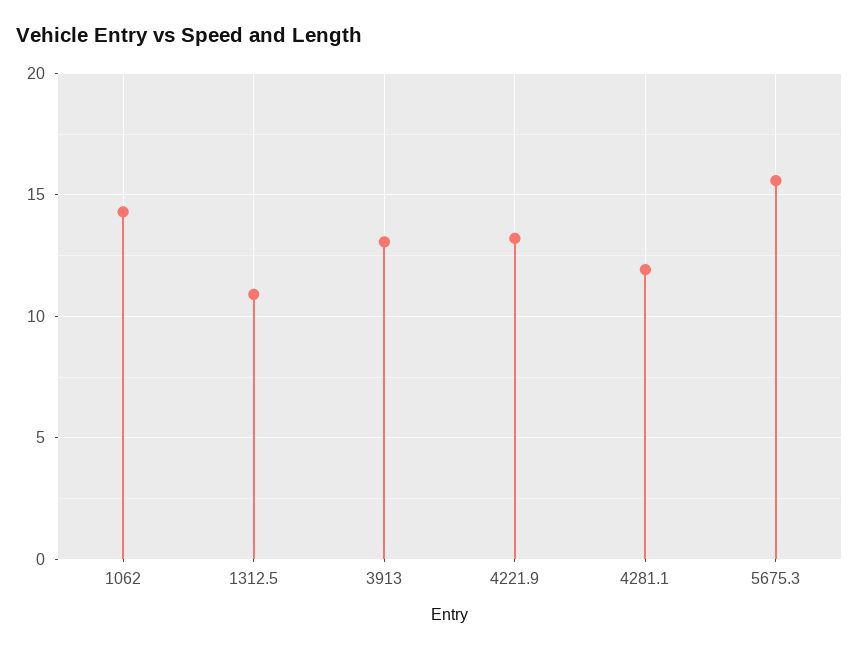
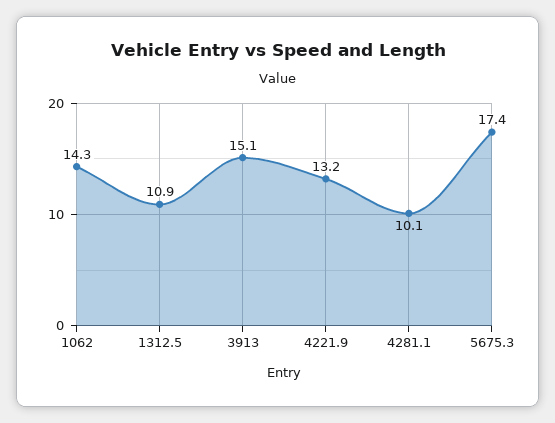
  {
    "1062": 14.3,
    "1312.5": 10.9,
-   "3913": 13,
+   "3913": 15.1,
    "4221.9": 13.2,
-   "4281.1": 12,
+   "4281.1": 10.1,
-   "5675.3": 15.5
+   "5675.3": 17.4
  }

